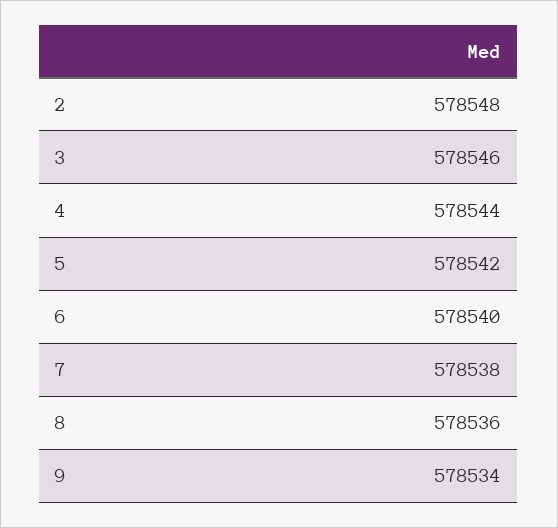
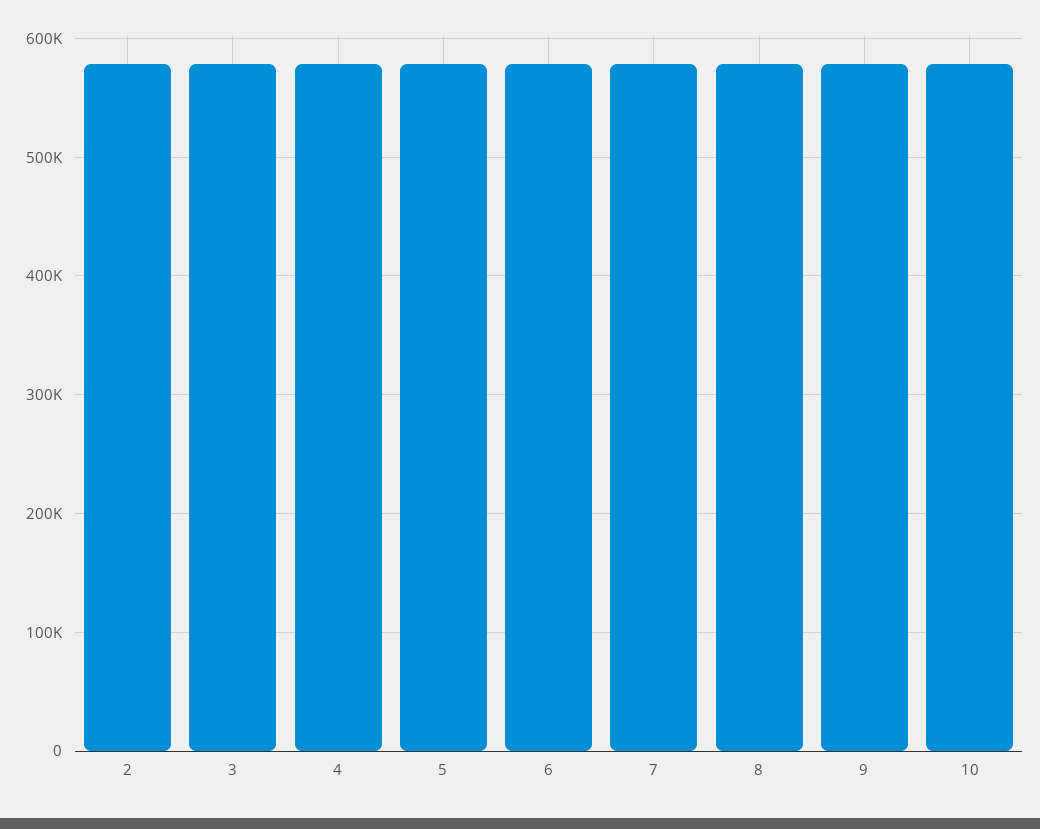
  {
    "2": 578548,
    "3": 578546,
    "4": 578544,
    "5": 578542,
    "6": 578540,
    "7": 578538,
    "8": 578536,
-   "9": 578534
+   "9": 578534,
+   "10": 580000
  }

